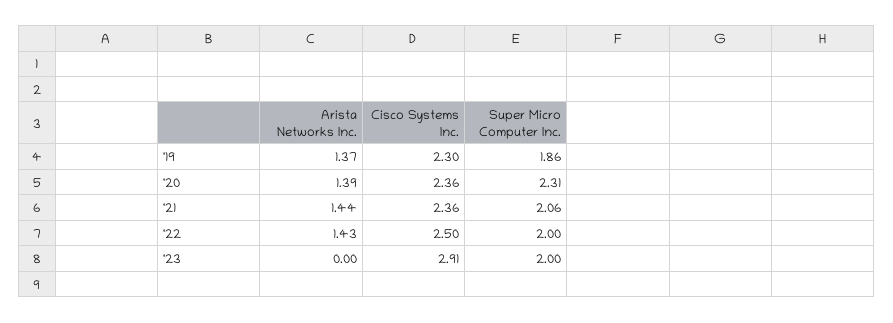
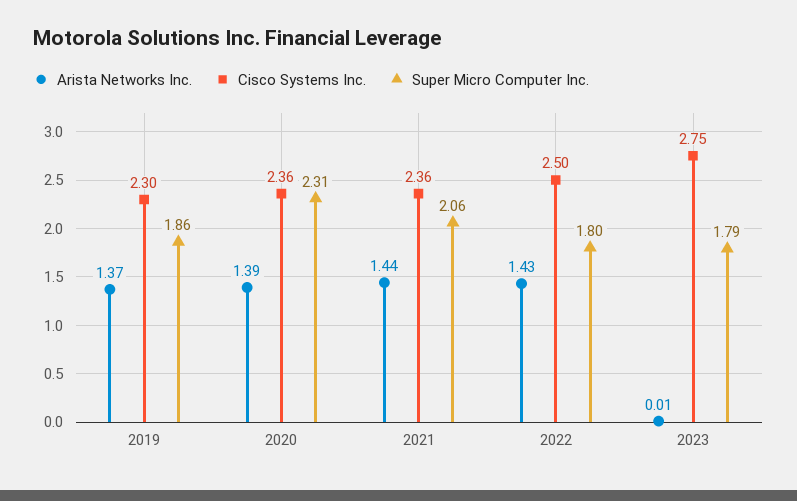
  {
    "Arista Networks Inc.": {
      "'19": 1.37,
      "'20": 1.39,
      "'21": 1.44,
      "'22": 1.43,
-     "'23": 0
+     "'23": 0.01
    },
    "Cisco Systems Inc.": {
      "'19": 2.3,
      "'20": 2.36,
      "'21": 2.36,
      "'22": 2.5,
-     "'23": 2.91
+     "'23": 2.75
    },
    "Super Micro Computer Inc.": {
      "'19": 1.86,
      "'20": 2.31,
      "'21": 2.06,
-     "'22": 2,
+     "'22": 1.8,
-     "'23": 2
+     "'23": 1.79
    }
  }

